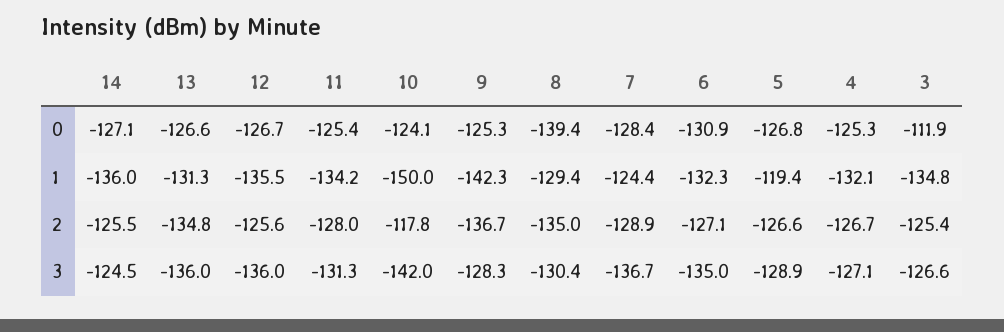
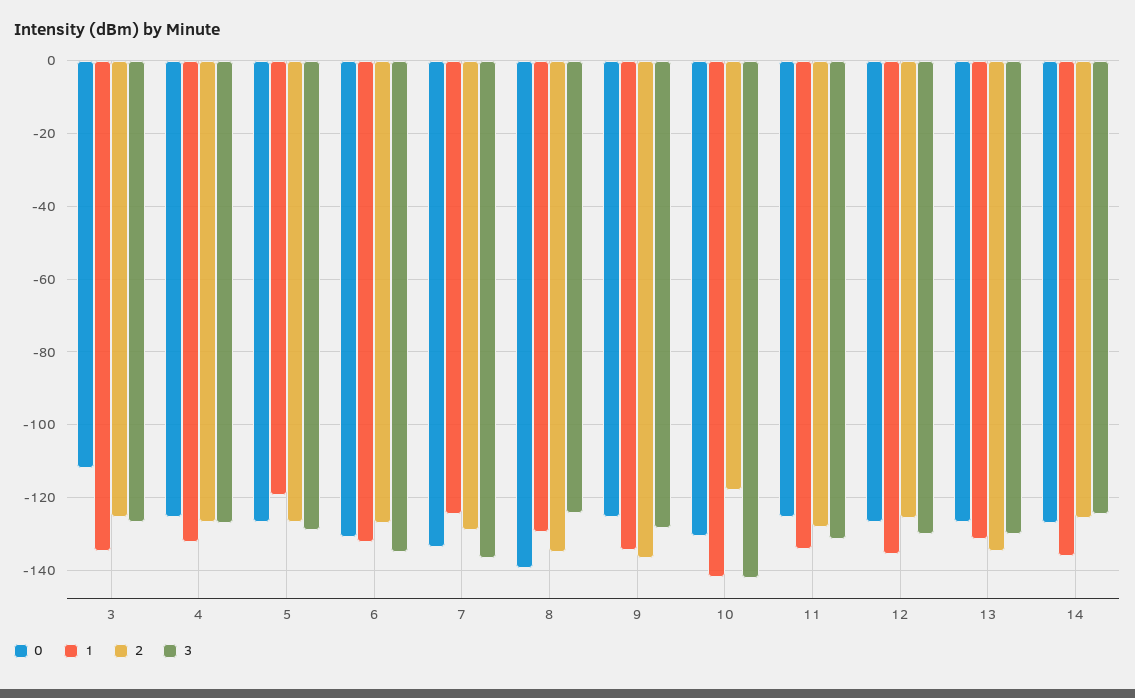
  {
    "0": {
      "14": -127.1,
      "13": -126.6,
      "12": -126.7,
      "11": -125.4,
-     "10": -124.1,
+     "10": -130,
      "9": -125.3,
      "8": -139.4,
-     "7": -128.4,
+     "7": -134,
      "6": -130.9,
      "5": -126.8,
      "4": -125.3,
      "3": -111.9
    },
    "1": {
      "14": -136,
      "13": -131.3,
      "12": -135.5,
      "11": -134.2,
-     "10": -150,
+     "10": -142,
-     "9": -142.3,
+     "9": -134,
      "8": -129.4,
      "7": -124.4,
      "6": -132.3,
      "5": -119.4,
      "4": -132.1,
      "3": -134.8
    },
    "2": {
      "14": -125.5,
      "13": -134.8,
      "12": -125.6,
      "11": -128,
      "10": -117.8,
      "9": -136.7,
      "8": -135,
      "7": -128.9,
      "6": -127.1,
      "5": -126.6,
      "4": -126.7,
      "3": -125.4
    },
    "3": {
      "14": -124.5,
-     "13": -136,
+     "13": -130,
-     "12": -136,
+     "12": -130,
      "11": -131.3,
      "10": -142,
      "9": -128.3,
-     "8": -130.4,
+     "8": -124,
      "7": -136.7,
      "6": -135,
      "5": -128.9,
      "4": -127.1,
      "3": -126.6
    }
  }

